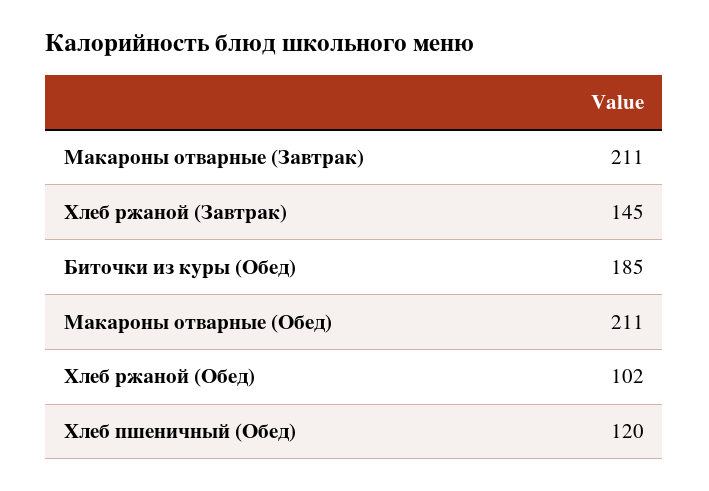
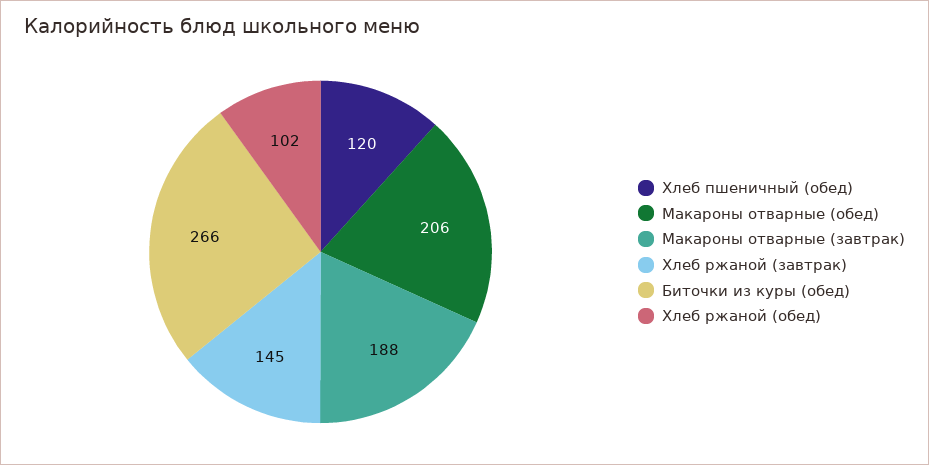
  {
-   "Макароны отварные (Завтрак)": 211,
+   "Макароны отварные (Завтрак)": 188,
    "Хлеб ржаной (Завтрак)": 145,
-   "Биточки из куры (Обед)": 185,
+   "Биточки из куры (Обед)": 266,
-   "Макароны отварные (Обед)": 211,
+   "Макароны отварные (Обед)": 206,
    "Хлеб ржаной (Обед)": 102,
    "Хлеб пшеничный (Обед)": 120
  }

